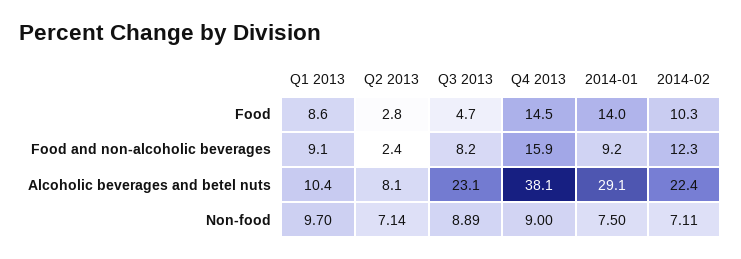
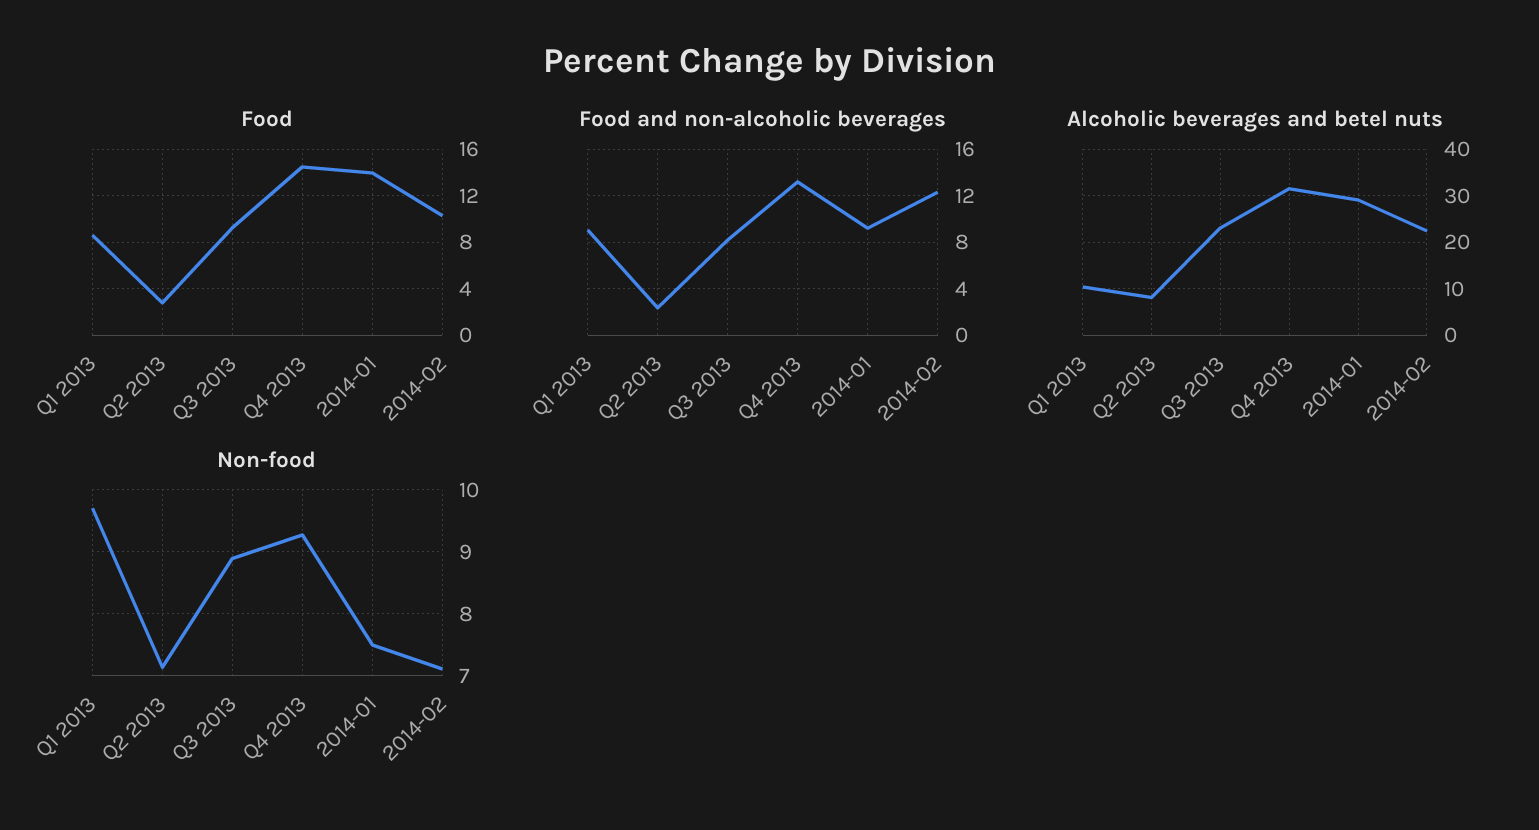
  {
    "Food": {
      "Q1 2013": 8.6,
      "Q2 2013": 2.8,
-     "Q3 2013": 4.7,
+     "Q3 2013": 9,
      "Q4 2013": 14.5,
      "2014-01": 14,
      "2014-02": 10.3
    },
    "Food and non-alcoholic beverages": {
      "Q1 2013": 9.1,
      "Q2 2013": 2.4,
      "Q3 2013": 8.2,
-     "Q4 2013": 15.9,
+     "Q4 2013": 13,
      "2014-01": 9.2,
      "2014-02": 12.3
    },
    "Alcoholic beverages and betel nuts": {
      "Q1 2013": 10.4,
      "Q2 2013": 8.1,
      "Q3 2013": 23.1,
-     "Q4 2013": 38.1,
+     "Q4 2013": 32,
      "2014-01": 29.1,
      "2014-02": 22.4
    },
    "Non-food": {
      "Q1 2013": 9.7,
      "Q2 2013": 7.14,
      "Q3 2013": 8.89,
-     "Q4 2013": 9,
+     "Q4 2013": 9.3,
      "2014-01": 7.5,
      "2014-02": 7.11
    }
  }

